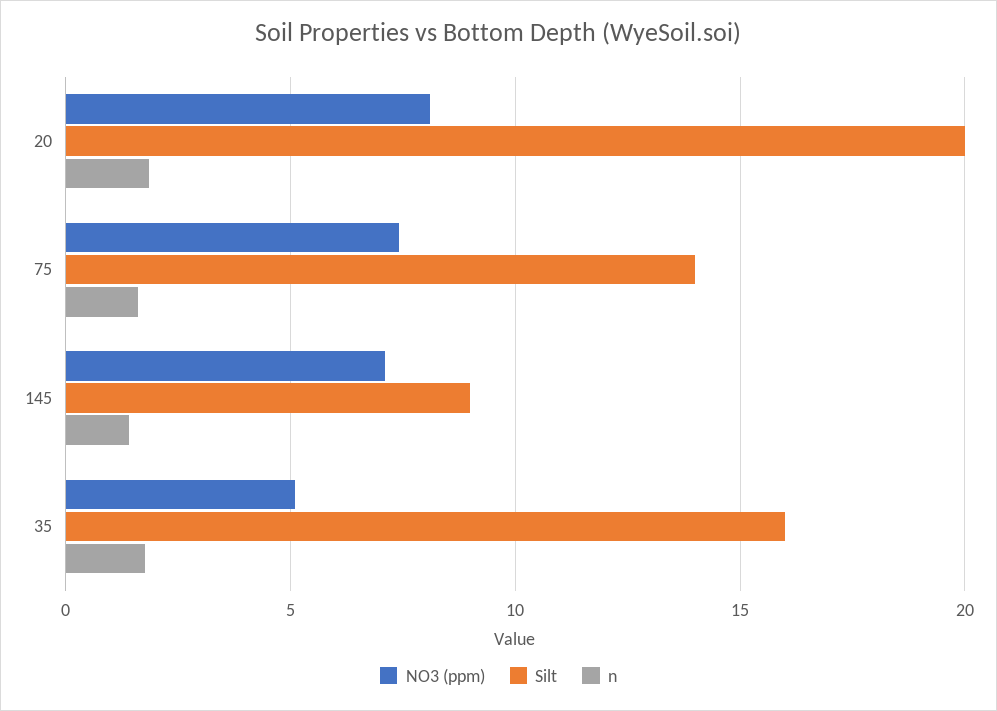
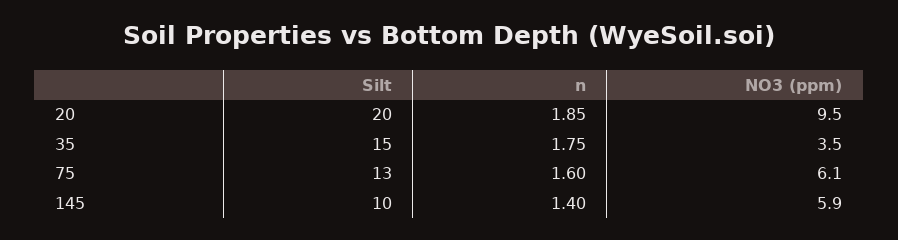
  {
    "NO3 (ppm)": {
-     "20": 8,
+     "20": 9.5,
-     "75": 7.5,
+     "75": 6.1,
-     "145": 7,
+     "145": 5.9,
-     "35": 5
+     "35": 3.5
    },
    "Silt": {
      "20": 20,
-     "75": 14,
+     "75": 13,
-     "145": 9,
+     "145": 10,
-     "35": 16
+     "35": 15
    },
    "n": {
      "20": 1.85,
      "75": 1.6,
      "145": 1.4,
      "35": 1.75
    }
  }

